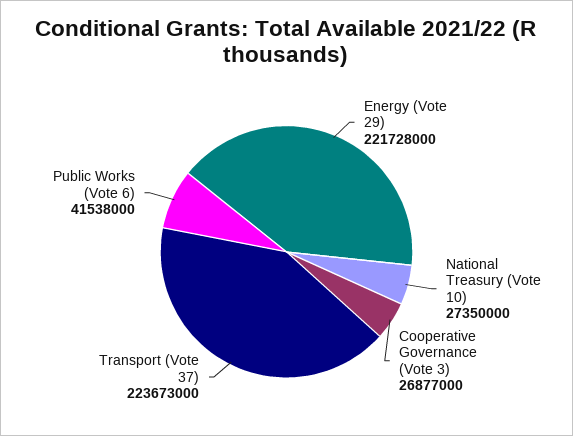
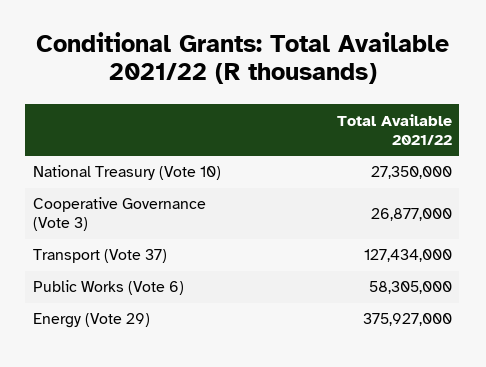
  {
-   "Energy (Vote 29)": 221728000,
+   "Energy (Vote 29)": 375927000,
    "National Treasury (Vote 10)": 27350000,
    "Cooperative Governance (Vote 3)": 26877000,
-   "Transport (Vote 37)": 223673000,
+   "Transport (Vote 37)": 127434000,
-   "Public Works (Vote 6)": 41538000
+   "Public Works (Vote 6)": 58305000
  }

